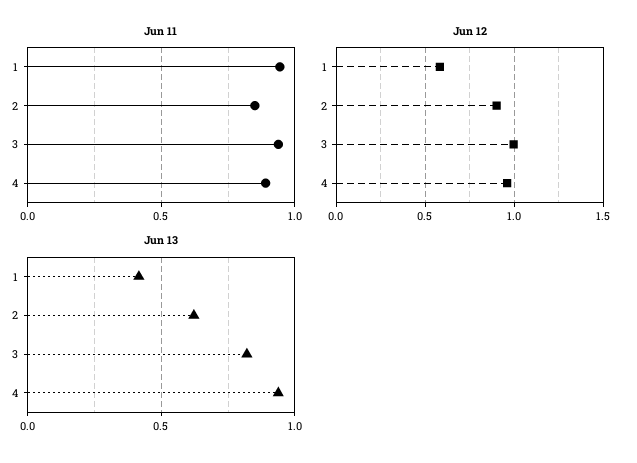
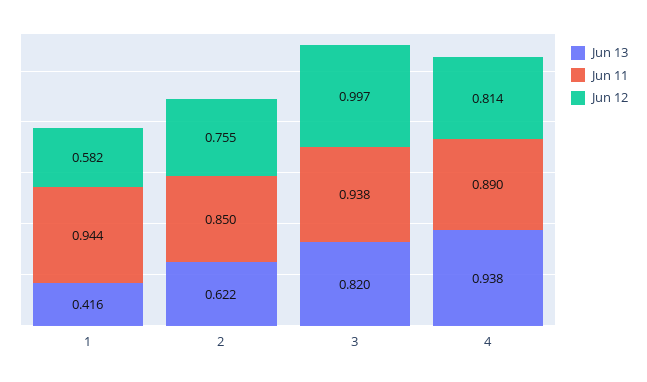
  {
    "Jun 11": {
      "1": 0.944,
      "2": 0.85,
      "3": 0.938,
      "4": 0.89
    },
    "Jun 12": {
      "1": 0.582,
-     "2": 0.9,
+     "2": 0.755,
      "3": 0.997,
-     "4": 0.95
+     "4": 0.814
    },
    "Jun 13": {
      "1": 0.416,
      "2": 0.622,
      "3": 0.82,
      "4": 0.938
    }
  }

